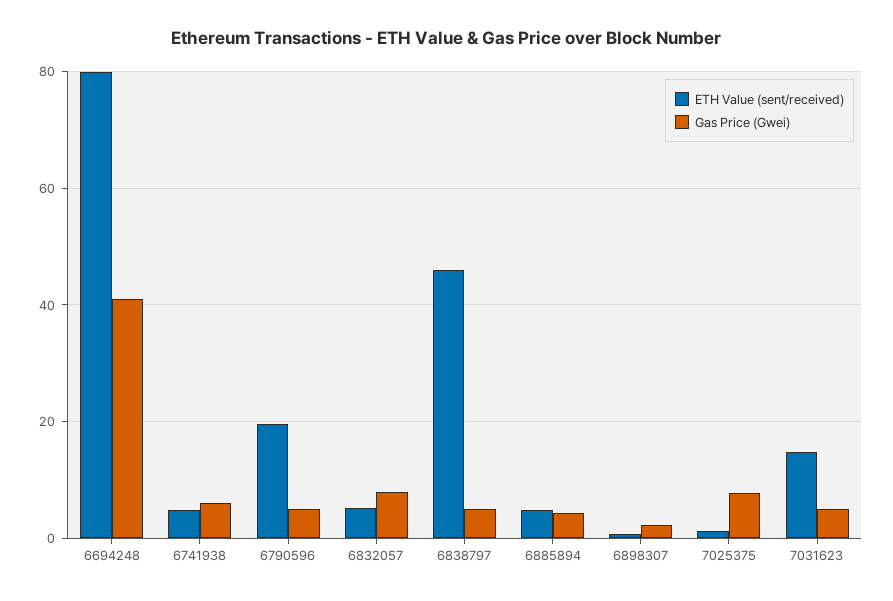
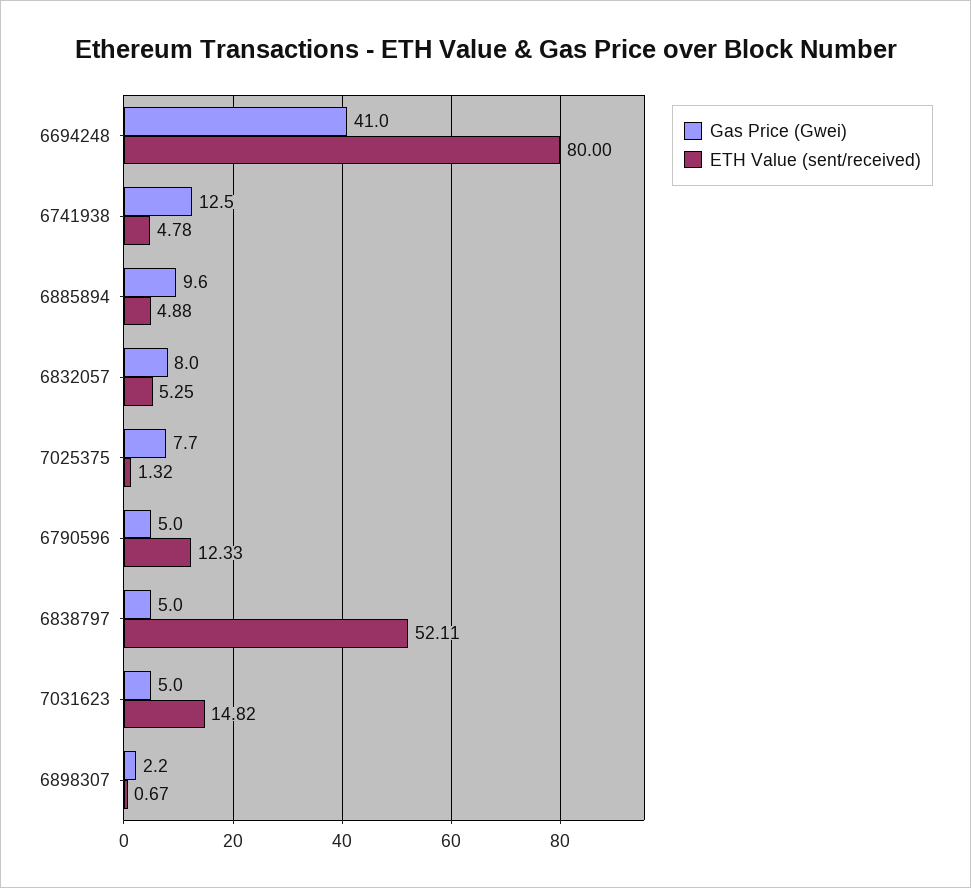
  {
    "ETH Value (sent/received)": {
      "6694248": 80,
      "6741938": 4.78,
-     "6790596": 20,
+     "6790596": 12.33,
      "6832057": 5.25,
-     "6838797": 46,
+     "6838797": 52.11,
      "6885894": 4.88,
      "6898307": 0.67,
      "7025375": 1.32,
      "7031623": 14.82
    },
    "Gas Price (Gwei)": {
      "6694248": 41,
-     "6741938": 6,
+     "6741938": 12.5,
      "6790596": 5,
      "6832057": 8,
      "6838797": 5,
-     "6885894": 4,
+     "6885894": 9.6,
      "6898307": 2.2,
      "7025375": 7.7,
      "7031623": 5
    }
  }

